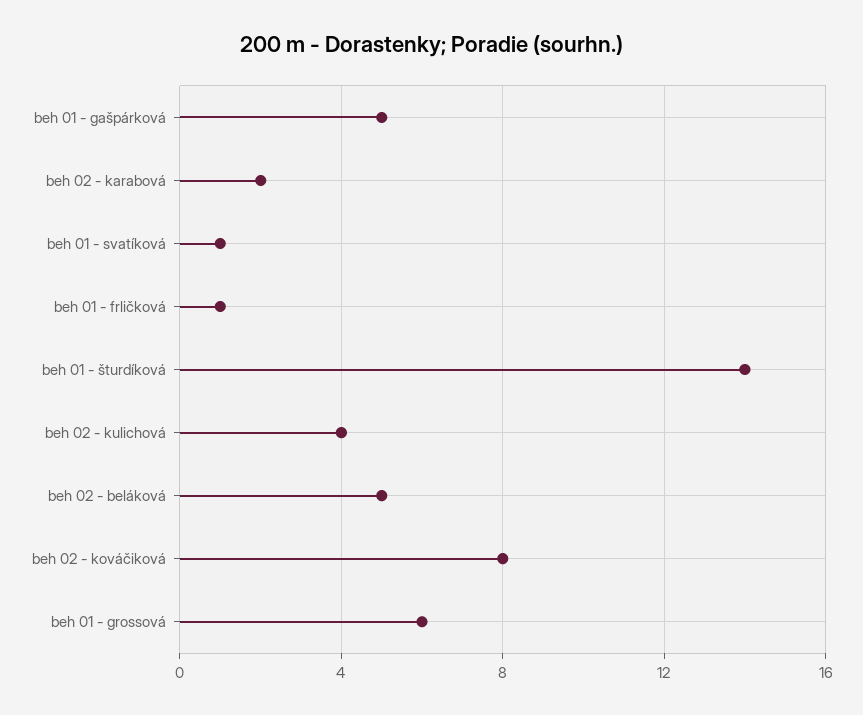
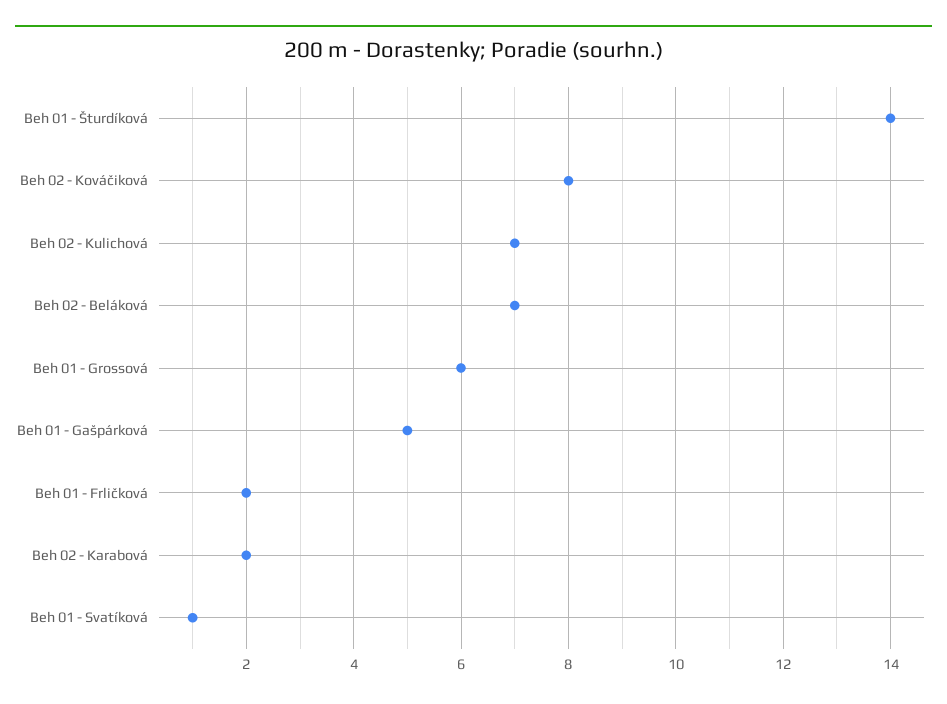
  {
    "beh 01 - gašpárková": 5,
    "beh 02 - karabová": 2,
    "beh 01 - svatíková": 1,
-   "beh 01 - frličková": 1,
+   "beh 01 - frličková": 2,
    "beh 01 - šturdíková": 14,
-   "beh 02 - kulichová": 4,
+   "beh 02 - kulichová": 7,
-   "beh 02 - beláková": 5,
+   "beh 02 - beláková": 7,
    "beh 02 - kováčiková": 8,
    "beh 01 - grossová": 6
  }

